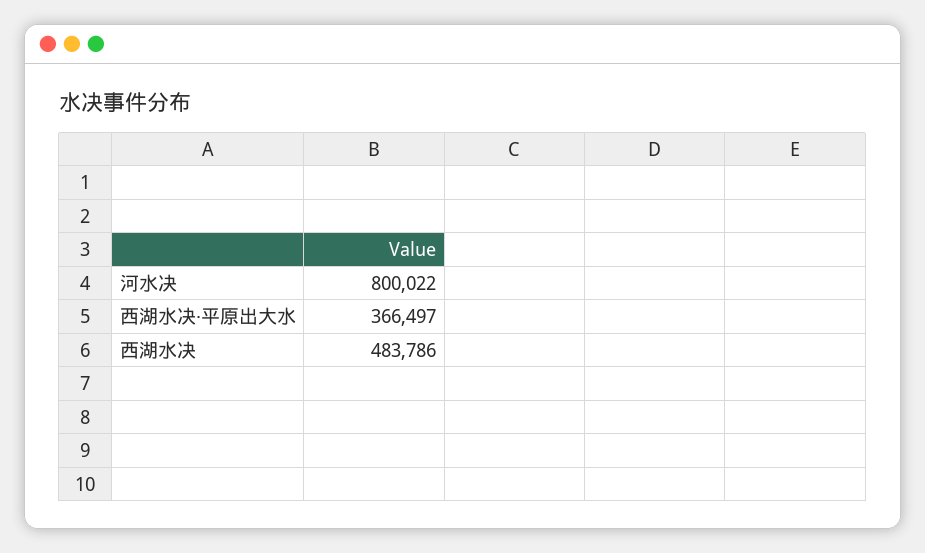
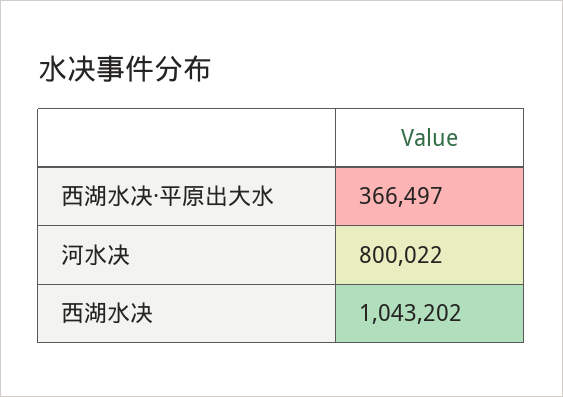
  {
    "河水决": 800022,
    "西湖水决·平原出大水": 366497,
-   "西湖水决": 483786
+   "西湖水决": 1043202
  }

